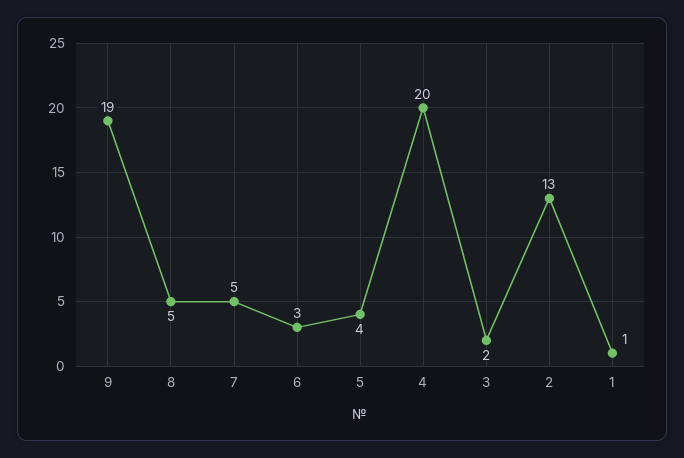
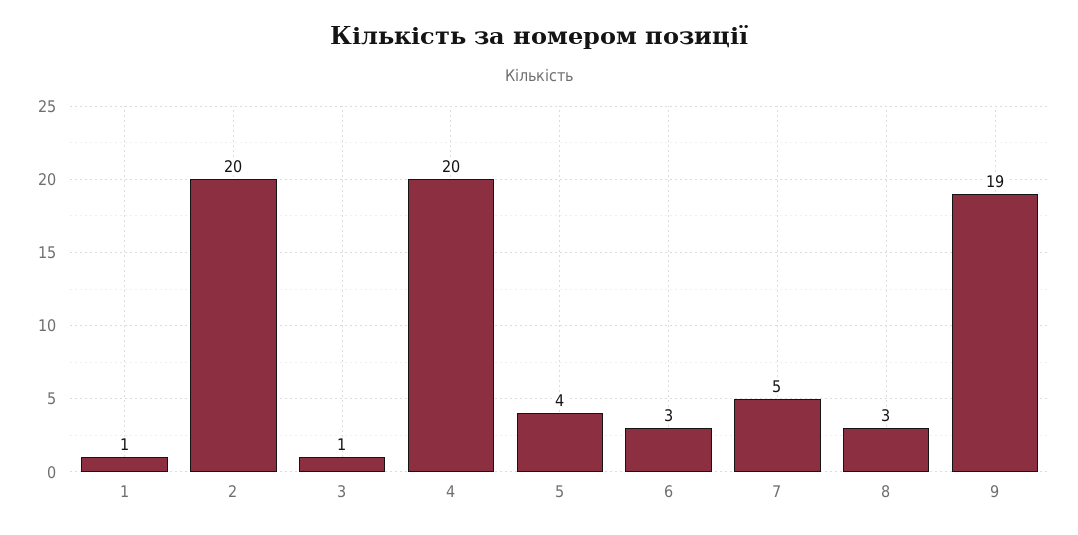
  {
    "9": 19,
-   "8": 5,
+   "8": 3,
    "7": 5,
    "6": 3,
    "5": 4,
    "4": 20,
-   "3": 2,
+   "3": 1,
-   "2": 13,
+   "2": 20,
    "1": 1
  }

